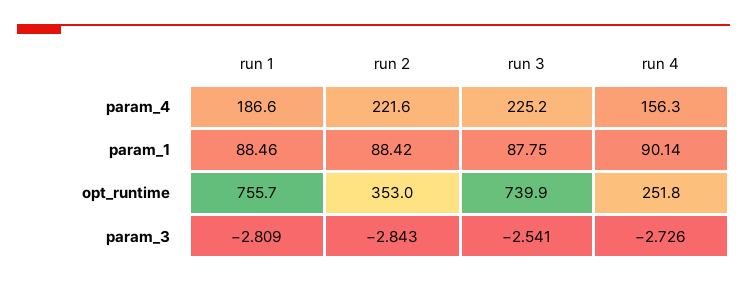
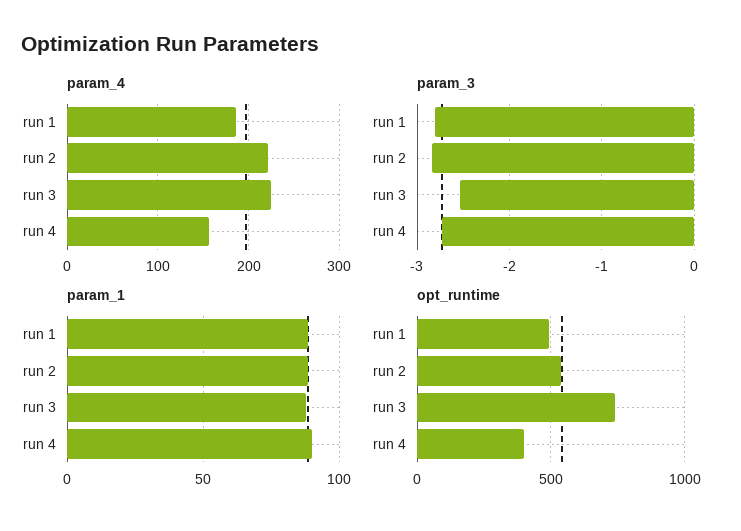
  {
    "param_4": {
      "run 1": 186.6,
      "run 2": 221.6,
      "run 3": 225.2,
      "run 4": 156.3
    },
    "param_1": {
      "run 1": 88.46,
      "run 2": 88.42,
      "run 3": 87.75,
      "run 4": 90.14
    },
    "opt_runtime": {
-     "run 1": 755.7,
+     "run 1": 500,
-     "run 2": 353,
+     "run 2": 550,
      "run 3": 739.9,
-     "run 4": 251.8
+     "run 4": 400
    },
    "param_3": {
      "run 1": -2.809,
      "run 2": -2.843,
      "run 3": -2.541,
      "run 4": -2.726
    }
  }

